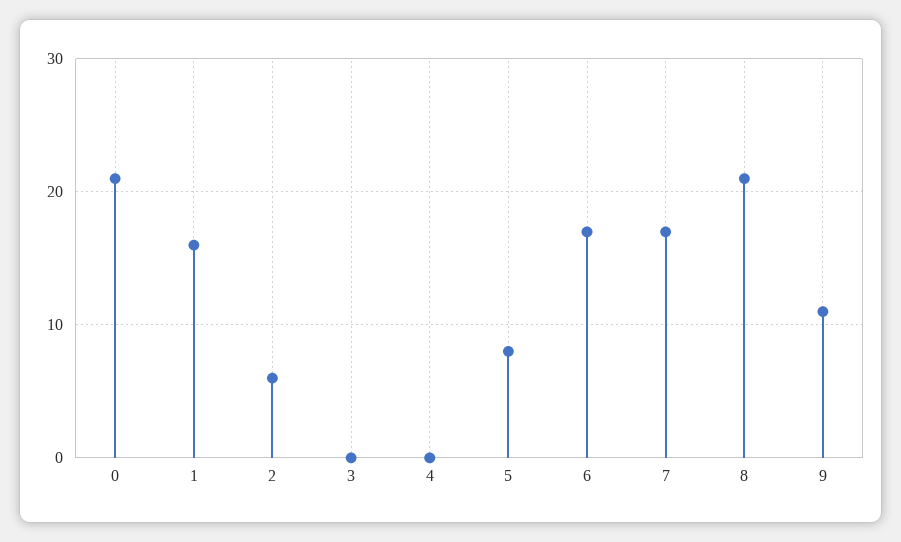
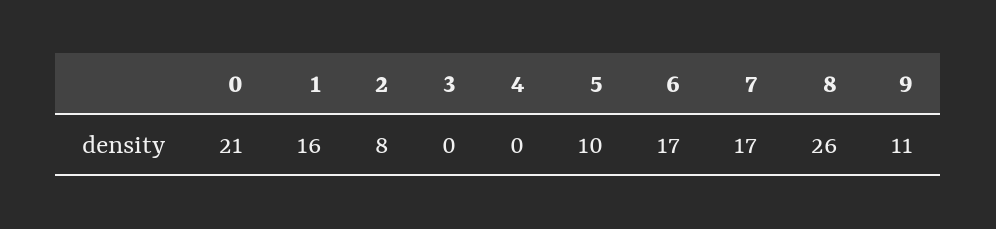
  {
    "0": 21,
    "1": 16,
-   "2": 6,
+   "2": 8,
    "3": 0,
    "4": 0,
-   "5": 8,
+   "5": 10,
    "6": 17,
    "7": 17,
-   "8": 21,
+   "8": 26,
    "9": 11
  }

